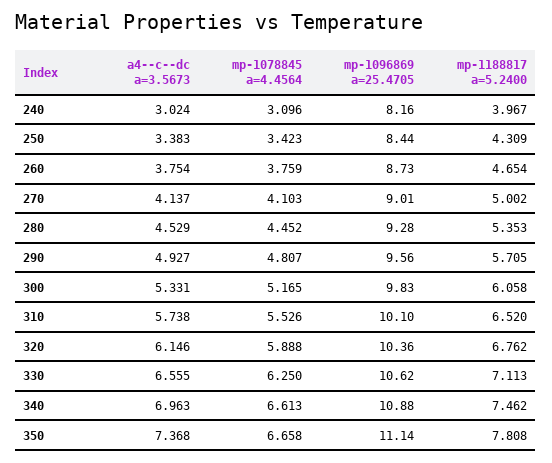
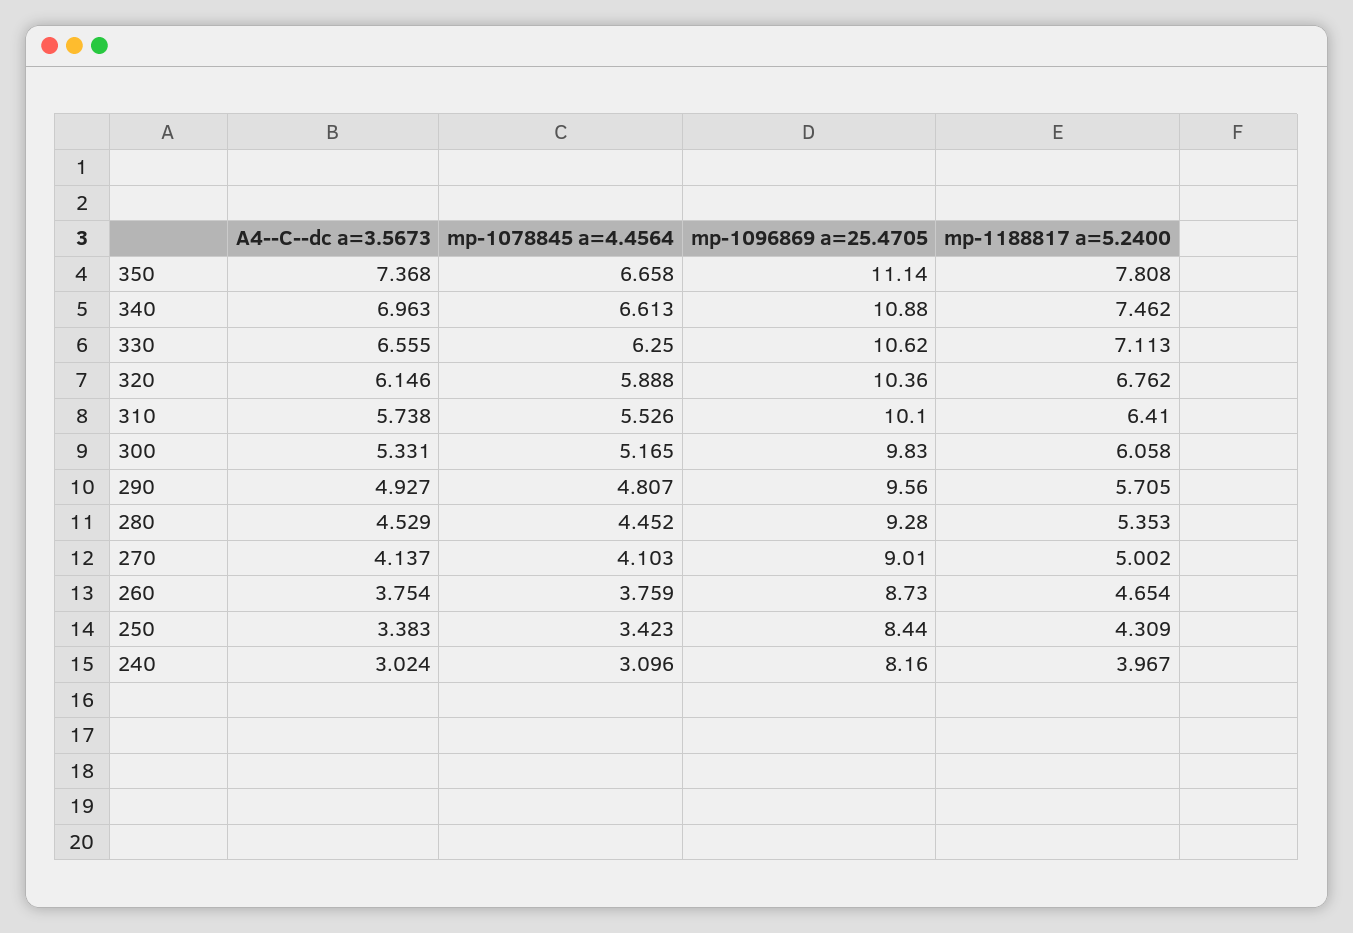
  {
    "a4--c--dc a=3.5673": {
      "240": 3.024,
      "250": 3.383,
      "260": 3.754,
      "270": 4.137,
      "280": 4.529,
      "290": 4.927,
      "300": 5.331,
      "310": 5.738,
      "320": 6.146,
      "330": 6.555,
      "340": 6.963,
      "350": 7.368
    },
    "mp-1078845 a=4.4564": {
      "240": 3.096,
      "250": 3.423,
      "260": 3.759,
      "270": 4.103,
      "280": 4.452,
      "290": 4.807,
      "300": 5.165,
      "310": 5.526,
      "320": 5.888,
      "330": 6.25,
      "340": 6.613,
      "350": 6.658
    },
    "mp-1096869 a=25.4705": {
      "240": 8.16,
      "250": 8.44,
      "260": 8.73,
      "270": 9.01,
      "280": 9.28,
      "290": 9.56,
      "300": 9.83,
      "310": 10.1,
      "320": 10.36,
      "330": 10.62,
      "340": 10.88,
      "350": 11.14
    },
    "mp-1188817 a=5.2400": {
      "240": 3.967,
      "250": 4.309,
      "260": 4.654,
      "270": 5.002,
      "280": 5.353,
      "290": 5.705,
      "300": 6.058,
-     "310": 6.52,
+     "310": 6.41,
      "320": 6.762,
      "330": 7.113,
      "340": 7.462,
      "350": 7.808
    }
  }

